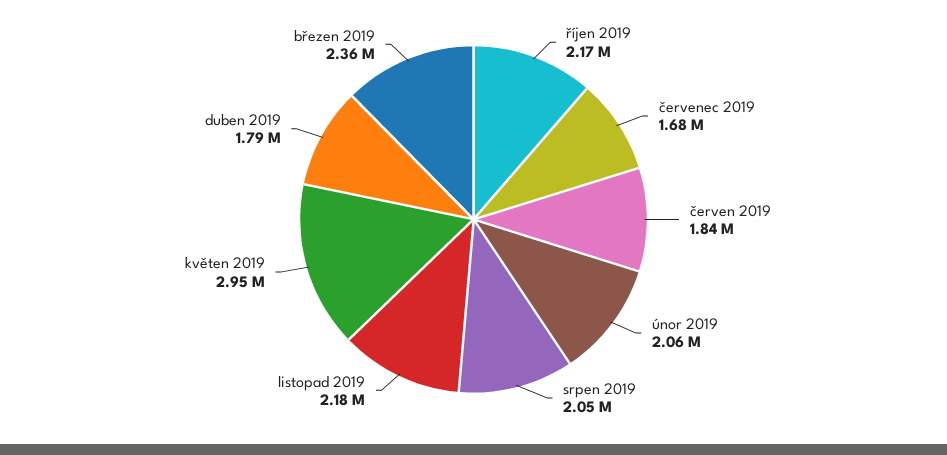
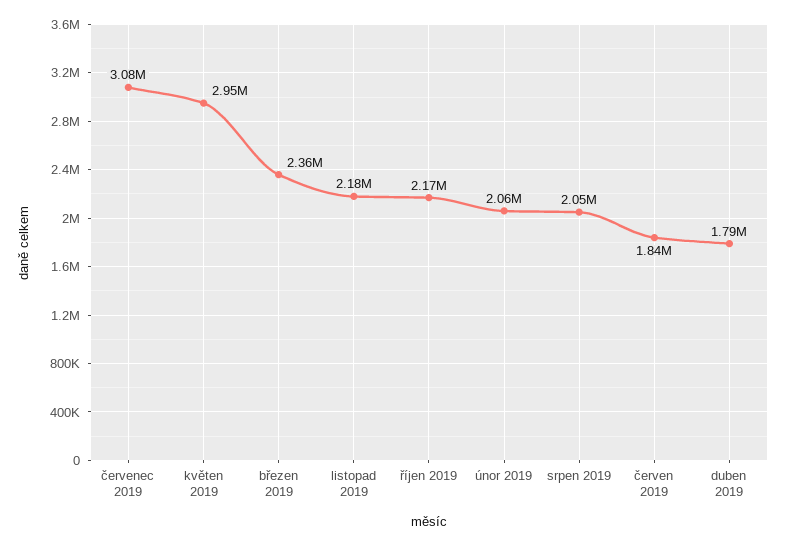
  {
    "říjen 2019": 2170000,
-   "červenec 2019": 1680000,
+   "červenec 2019": 3080000,
    "červen 2019": 1840000,
    "únor 2019": 2060000,
    "srpen 2019": 2050000,
    "listopad 2019": 2180000,
    "květen 2019": 2950000,
    "duben 2019": 1790000,
    "březen 2019": 2360000
  }

